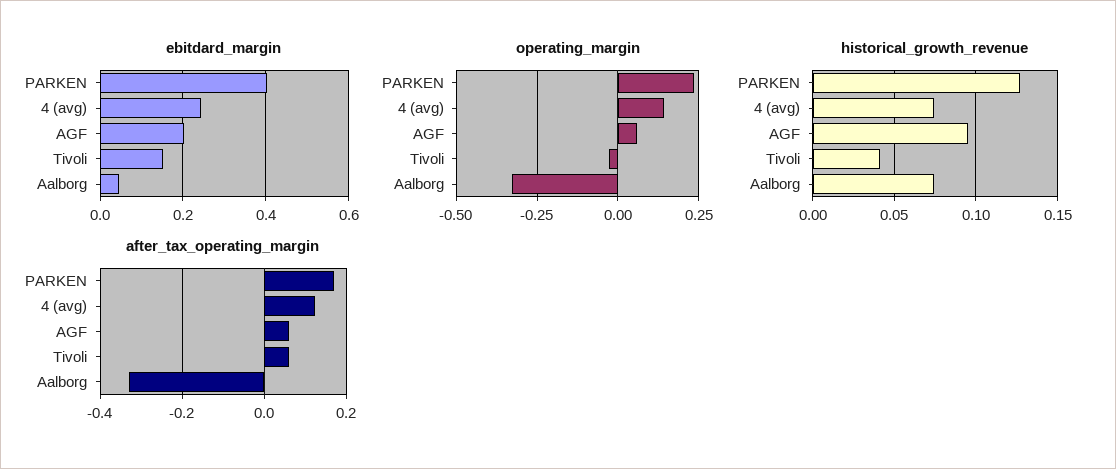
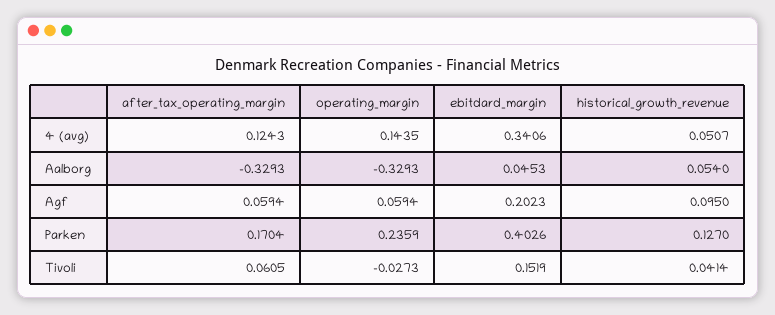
  {
    "ebitdard_margin": {
      "PARKEN": 0.4026,
-     "4 (avg)": 0.24,
+     "4 (avg)": 0.3406,
      "AGF": 0.2023,
      "Tivoli": 0.1519,
      "Aalborg": 0.0453
    },
    "operating_margin": {
      "PARKEN": 0.2359,
      "4 (avg)": 0.1435,
      "AGF": 0.0594,
      "Tivoli": -0.0273,
      "Aalborg": -0.3293
    },
    "historical_growth_revenue": {
      "PARKEN": 0.127,
-     "4 (avg)": 0.075,
+     "4 (avg)": 0.0507,
      "AGF": 0.095,
      "Tivoli": 0.0414,
-     "Aalborg": 0.075
+     "Aalborg": 0.054
    },
    "after_tax_operating_margin": {
      "PARKEN": 0.1704,
      "4 (avg)": 0.1243,
      "AGF": 0.0594,
      "Tivoli": 0.0605,
      "Aalborg": -0.3293
    }
  }

